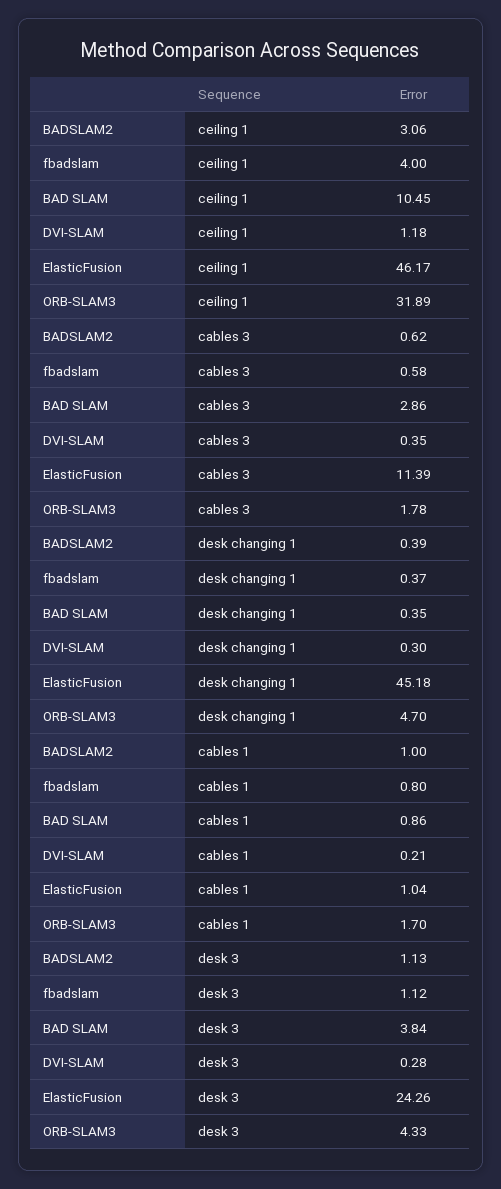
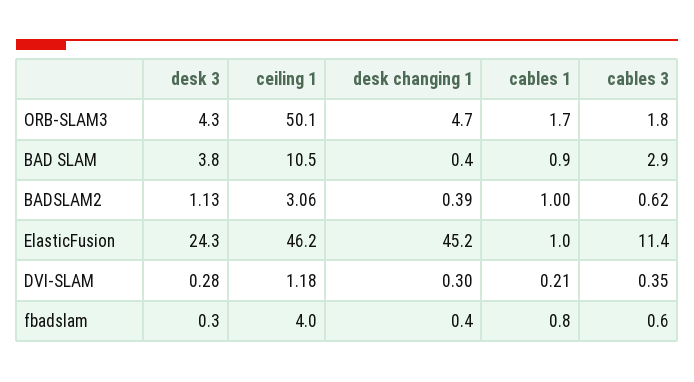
  {
    "BADSLAM2": {
      "ceiling 1": 3.06,
      "cables 3": 0.62,
      "desk changing 1": 0.39,
      "cables 1": 1,
      "desk 3": 1.13
    },
    "fbadslam": {
      "ceiling 1": 4,
      "cables 3": 0.58,
      "desk changing 1": 0.37,
      "cables 1": 0.8,
-     "desk 3": 1.12
+     "desk 3": 0.3
    },
    "BAD SLAM": {
      "ceiling 1": 10.45,
      "cables 3": 2.86,
      "desk changing 1": 0.35,
      "cables 1": 0.86,
      "desk 3": 3.84
    },
    "DVI-SLAM": {
      "ceiling 1": 1.18,
      "cables 3": 0.35,
      "desk changing 1": 0.3,
      "cables 1": 0.21,
      "desk 3": 0.28
    },
    "ElasticFusion": {
      "ceiling 1": 46.17,
      "cables 3": 11.39,
      "desk changing 1": 45.18,
      "cables 1": 1.04,
      "desk 3": 24.26
    },
    "ORB-SLAM3": {
-     "ceiling 1": 31.89,
+     "ceiling 1": 50.1,
      "cables 3": 1.78,
      "desk changing 1": 4.7,
      "cables 1": 1.7,
      "desk 3": 4.33
    }
  }

